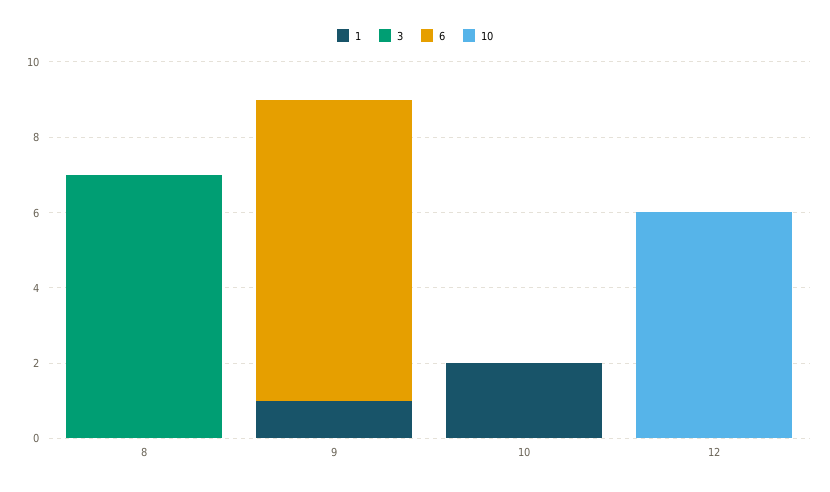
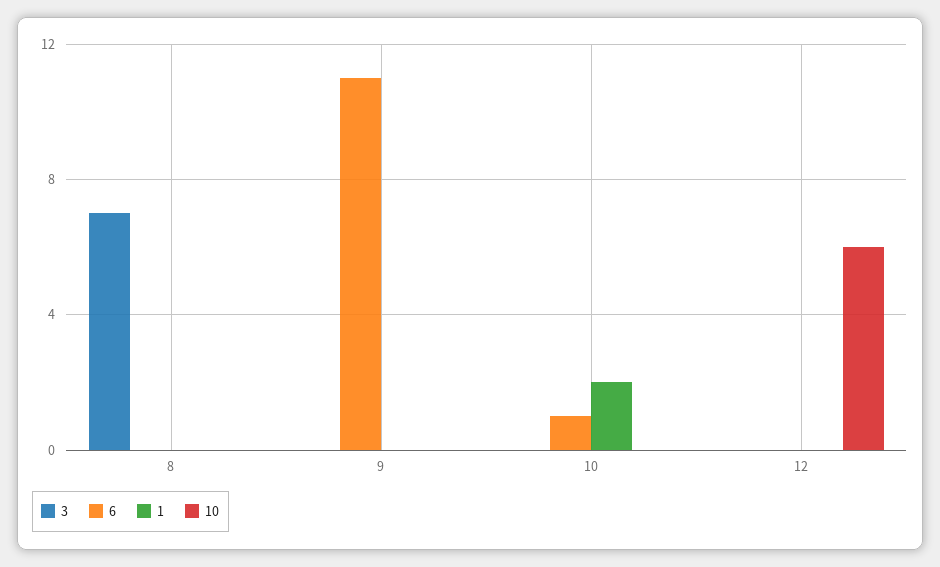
  {
    "1": {
      "8": 0,
-     "9": 1,
+     "9": 0,
      "10": 2,
      "12": 0
    },
    "3": {
      "8": 7,
      "9": 0,
      "10": 0,
      "12": 0
    },
    "6": {
      "8": 0,
-     "9": 8,
+     "9": 11,
-     "10": 0,
+     "10": 1,
      "12": 0
    },
    "10": {
      "8": 0,
      "9": 0,
      "10": 0,
      "12": 6
    }
  }

